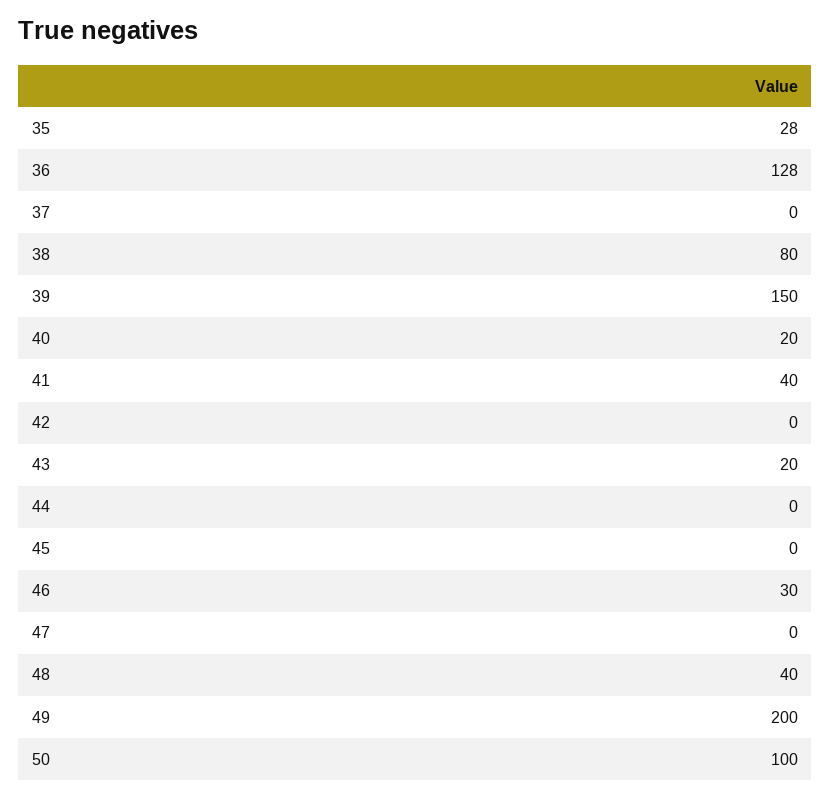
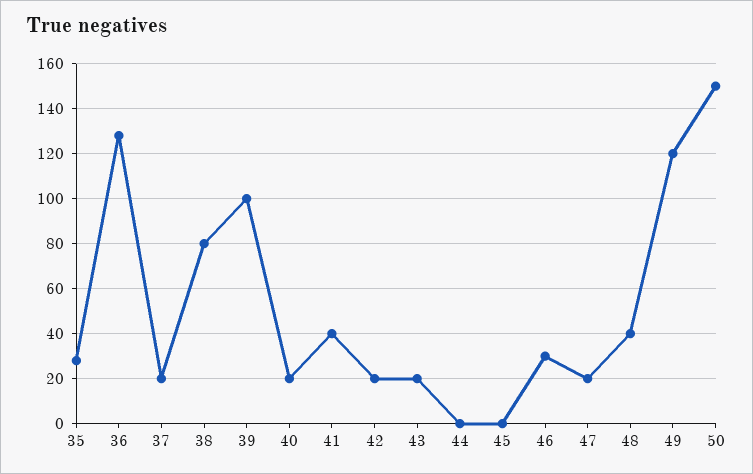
  {
    "35": 28,
    "36": 128,
-   "37": 0,
+   "37": 20,
    "38": 80,
-   "39": 150,
+   "39": 100,
    "40": 20,
    "41": 40,
-   "42": 0,
+   "42": 20,
    "43": 20,
    "44": 0,
    "45": 0,
    "46": 30,
-   "47": 0,
+   "47": 20,
    "48": 40,
-   "49": 200,
+   "49": 120,
-   "50": 100
+   "50": 150
  }

